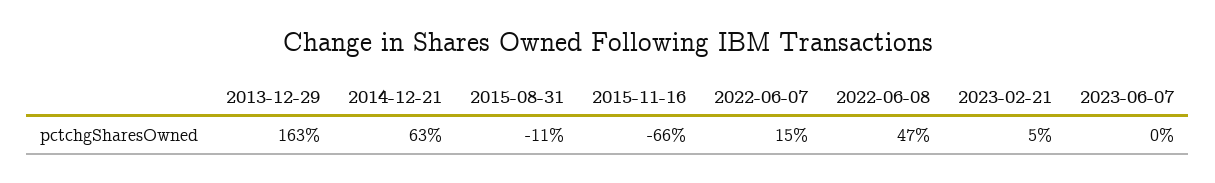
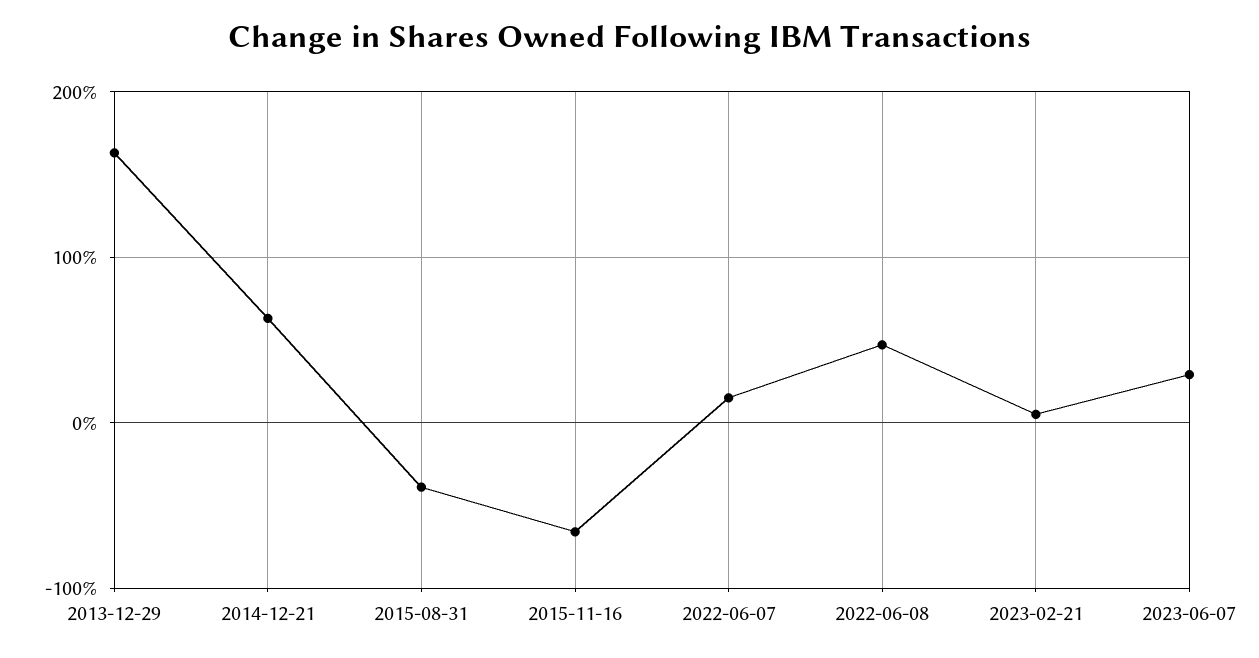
  {
    "2013-12-29": 163,
    "2014-12-21": 63,
-   "2015-08-31": -11,
+   "2015-08-31": -40,
    "2015-11-16": -66,
    "2022-06-07": 15,
    "2022-06-08": 47,
    "2023-02-21": 5,
-   "2023-06-07": 0
+   "2023-06-07": 30
  }

